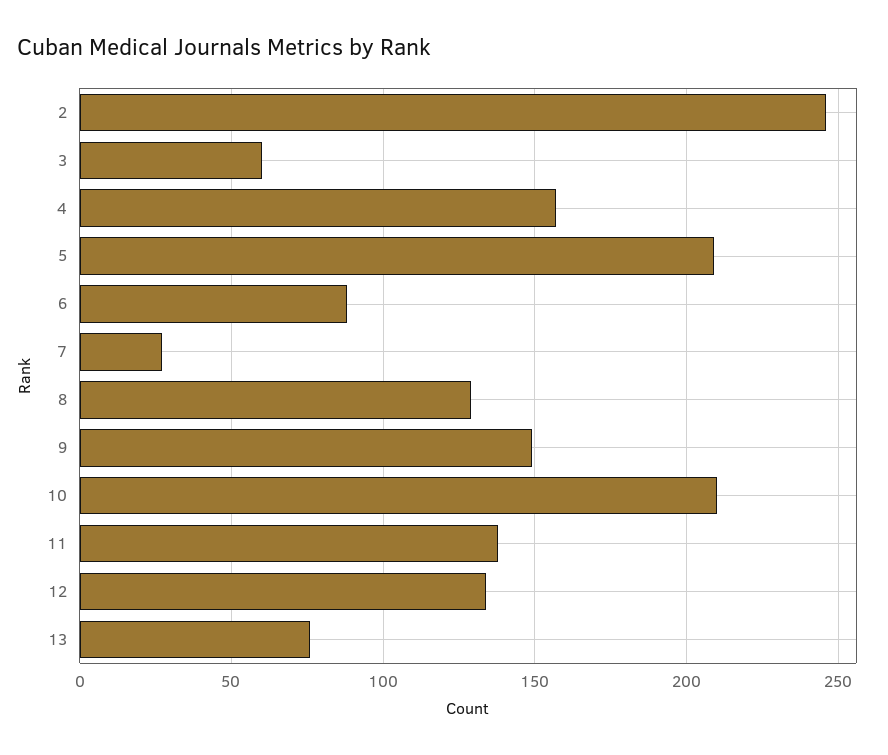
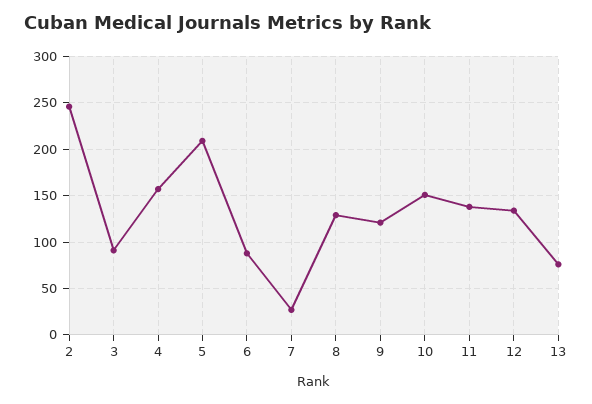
  {
    "2": 245,
-   "3": 60,
+   "3": 90,
    "4": 155,
    "5": 210,
    "6": 90,
    "7": 25,
    "8": 130,
-   "9": 150,
+   "9": 120,
-   "10": 210,
+   "10": 150,
    "11": 140,
    "12": 135,
    "13": 75
  }

